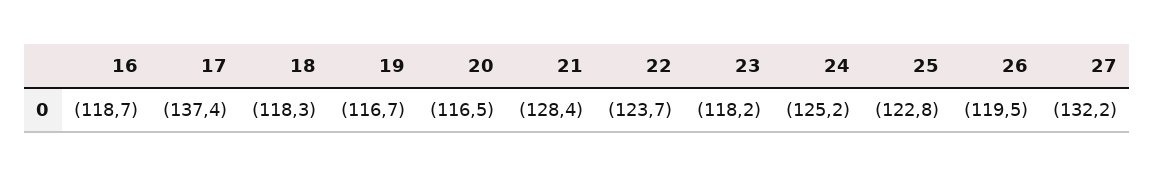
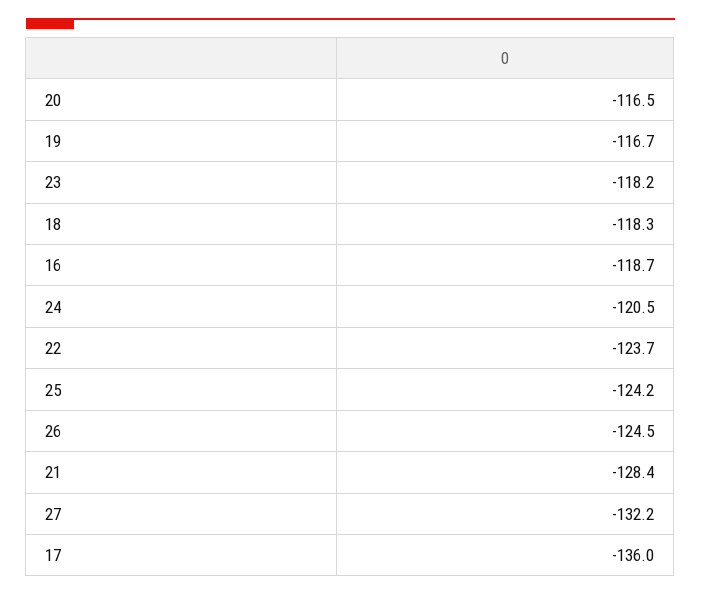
  {
    "16": -118.7,
-   "17": -137.4,
+   "17": -136,
    "18": -118.3,
    "19": -116.7,
    "20": -116.5,
    "21": -128.4,
    "22": -123.7,
    "23": -118.2,
-   "24": -125.2,
+   "24": -120.5,
-   "25": -122.8,
+   "25": -124.2,
-   "26": -119.5,
+   "26": -124.5,
    "27": -132.2
  }

